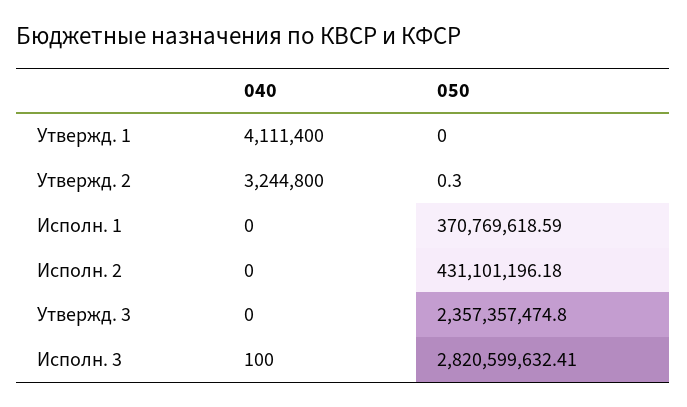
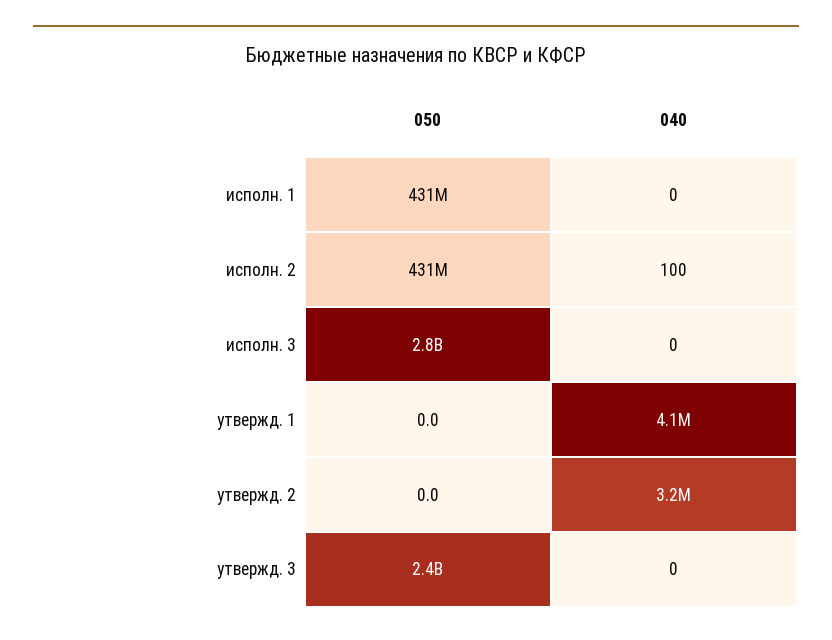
  {
    "040": {
      "Утвержд. 1": 4111400,
      "Утвержд. 2": 3244800,
      "Исполн. 1": 0,
-     "Исполн. 2": 0,
+     "Исполн. 2": 100,
      "Утвержд. 3": 0,
-     "Исполн. 3": 100
+     "Исполн. 3": 0
    },
    "050": {
      "Утвержд. 1": 0,
-     "Утвержд. 2": 0.3,
+     "Утвержд. 2": 0,
-     "Исполн. 1": 370769618.59,
+     "Исполн. 1": 431000000,
      "Исполн. 2": 431101196.18,
      "Утвержд. 3": 2357357474.8,
      "Исполн. 3": 2820599632.41
    }
  }

